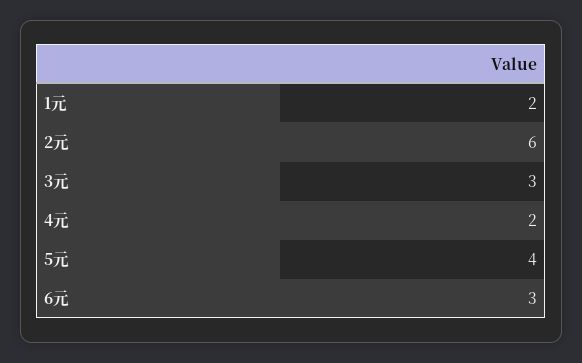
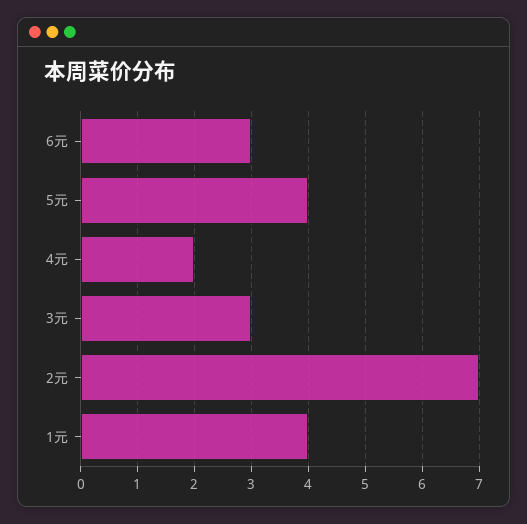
  {
-   "1元": 2,
+   "1元": 4,
-   "2元": 6,
+   "2元": 7,
    "3元": 3,
    "4元": 2,
    "5元": 4,
    "6元": 3
  }

